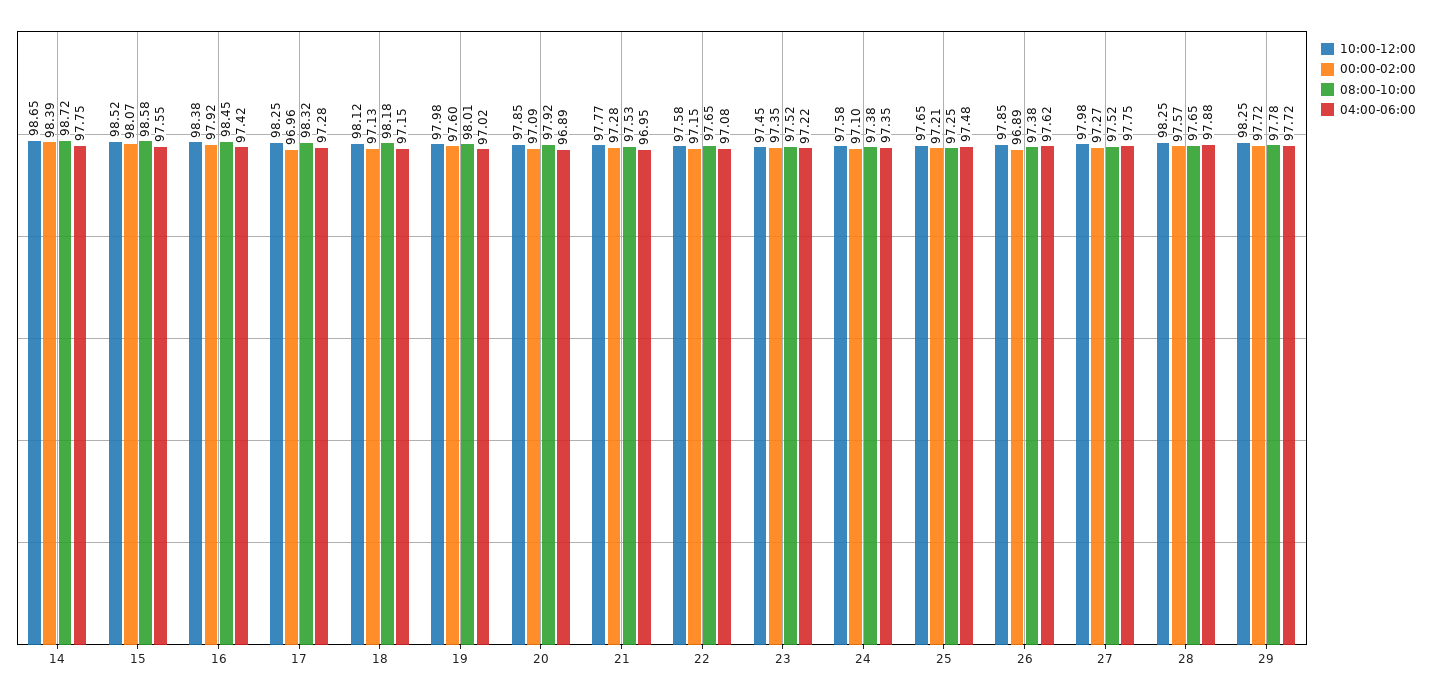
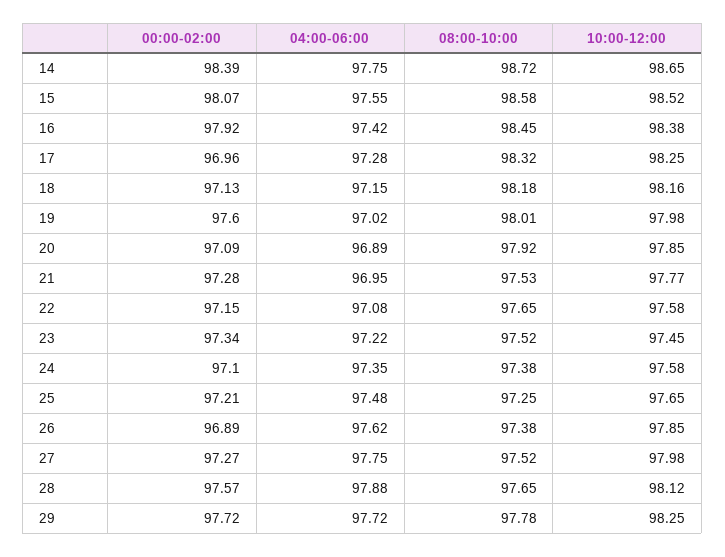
  {
    "10:00-12:00": {
      "14": 98.65,
      "15": 98.52,
      "16": 98.38,
      "17": 98.25,
-     "18": 98.12,
+     "18": 98.16,
      "19": 97.98,
      "20": 97.85,
      "21": 97.77,
      "22": 97.58,
      "23": 97.45,
      "24": 97.58,
      "25": 97.65,
      "26": 97.85,
      "27": 97.98,
-     "28": 98.25,
+     "28": 98.12,
      "29": 98.25
    },
    "00:00-02:00": {
      "14": 98.39,
      "15": 98.07,
      "16": 97.92,
      "17": 96.96,
      "18": 97.13,
      "19": 97.6,
      "20": 97.09,
      "21": 97.28,
      "22": 97.15,
-     "23": 97.35,
+     "23": 97.34,
      "24": 97.1,
      "25": 97.21,
      "26": 96.89,
      "27": 97.27,
      "28": 97.57,
      "29": 97.72
    },
    "08:00-10:00": {
      "14": 98.72,
      "15": 98.58,
      "16": 98.45,
      "17": 98.32,
      "18": 98.18,
      "19": 98.01,
      "20": 97.92,
      "21": 97.53,
      "22": 97.65,
      "23": 97.52,
      "24": 97.38,
      "25": 97.25,
      "26": 97.38,
      "27": 97.52,
      "28": 97.65,
      "29": 97.78
    },
    "04:00-06:00": {
      "14": 97.75,
      "15": 97.55,
      "16": 97.42,
      "17": 97.28,
      "18": 97.15,
      "19": 97.02,
      "20": 96.89,
      "21": 96.95,
      "22": 97.08,
      "23": 97.22,
      "24": 97.35,
      "25": 97.48,
      "26": 97.62,
      "27": 97.75,
      "28": 97.88,
      "29": 97.72
    }
  }

